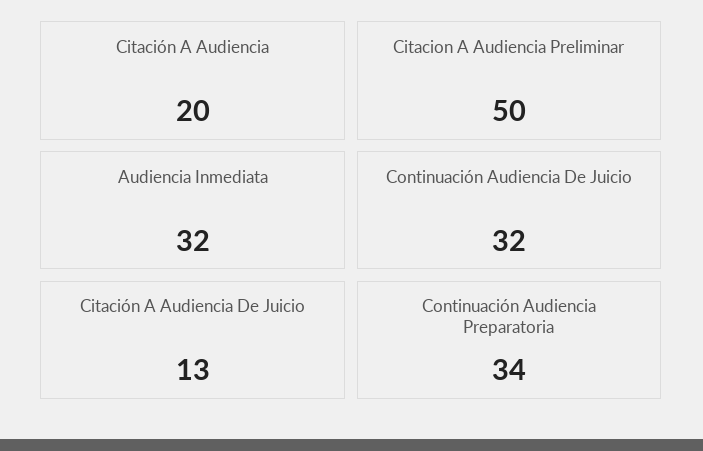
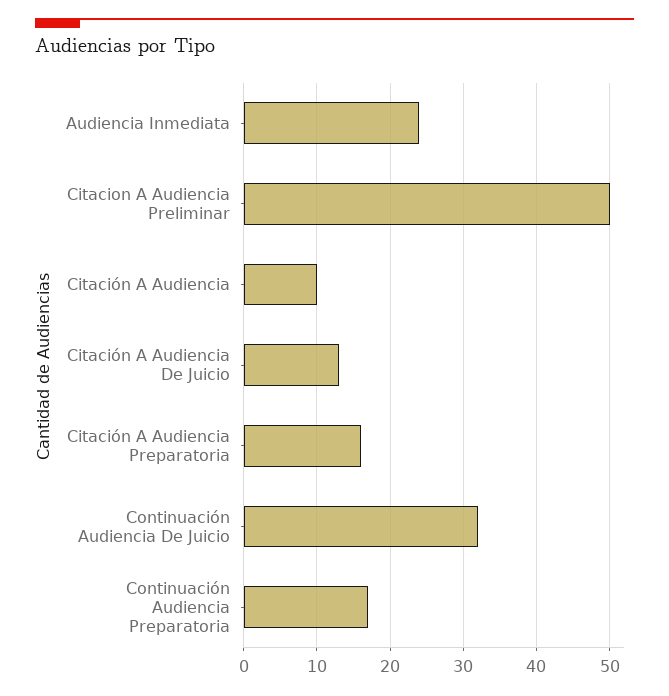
  {
-   "Citación A Audiencia": 20,
+   "Citación A Audiencia": 10,
    "Citacion A Audiencia Preliminar": 50,
-   "Audiencia Inmediata": 32,
+   "Audiencia Inmediata": 24,
    "Continuación Audiencia De Juicio": 32,
    "Citación A Audiencia De Juicio": 13,
-   "Continuación Audiencia Preparatoria": 34
+   "Continuación Audiencia Preparatoria": 17,
+   "Citación A Audiencia Preparatoria": 16
  }

